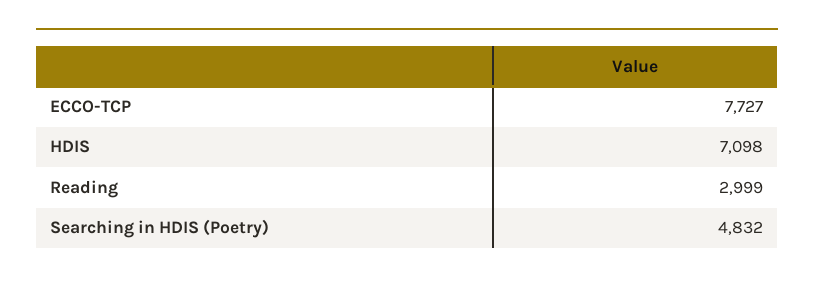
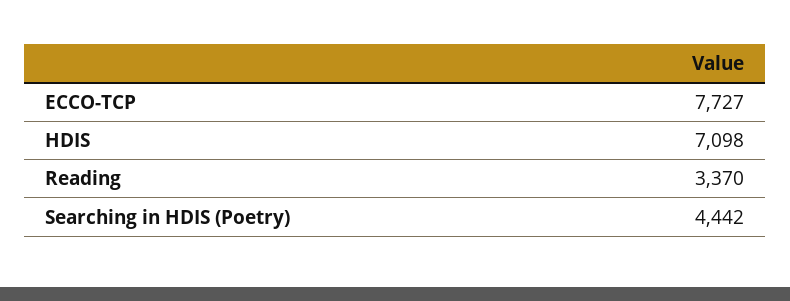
  {
    "ECCO-TCP": 7727,
    "HDIS": 7098,
-   "Reading": 2999,
+   "Reading": 3370,
-   "Searching in HDIS (Poetry)": 4832
+   "Searching in HDIS (Poetry)": 4442
  }

